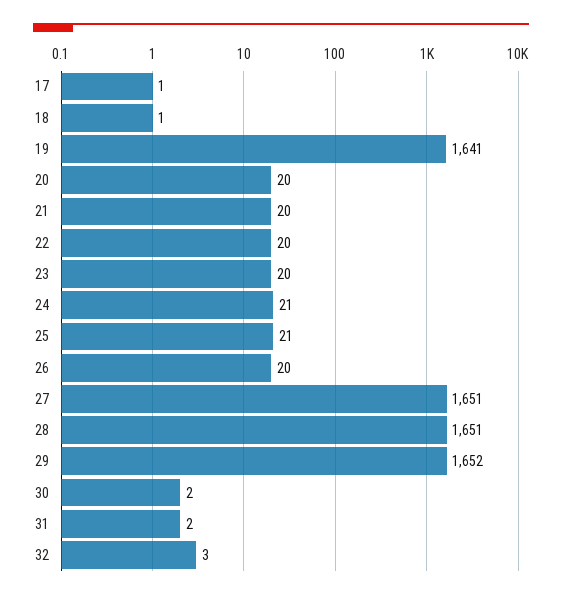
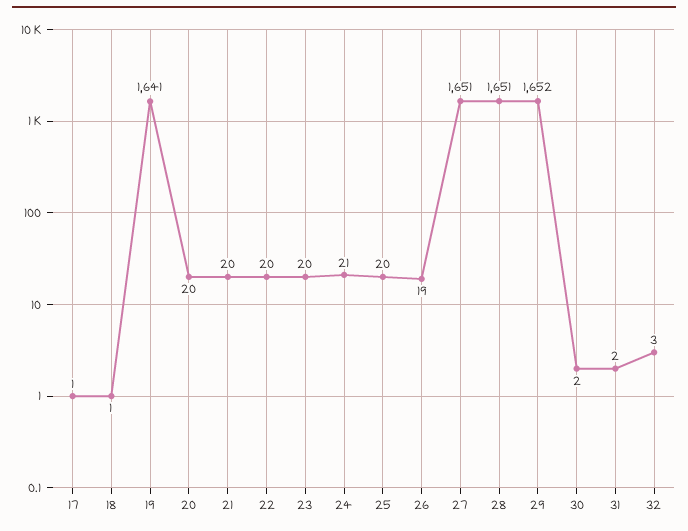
  {
    "17": 1,
    "18": 1,
    "19": 1641,
    "20": 20,
    "21": 20,
    "22": 20,
    "23": 20,
    "24": 21,
-   "25": 21,
+   "25": 20,
-   "26": 20,
+   "26": 19,
    "27": 1651,
    "28": 1651,
    "29": 1652,
    "30": 2,
    "31": 2,
    "32": 3
  }

